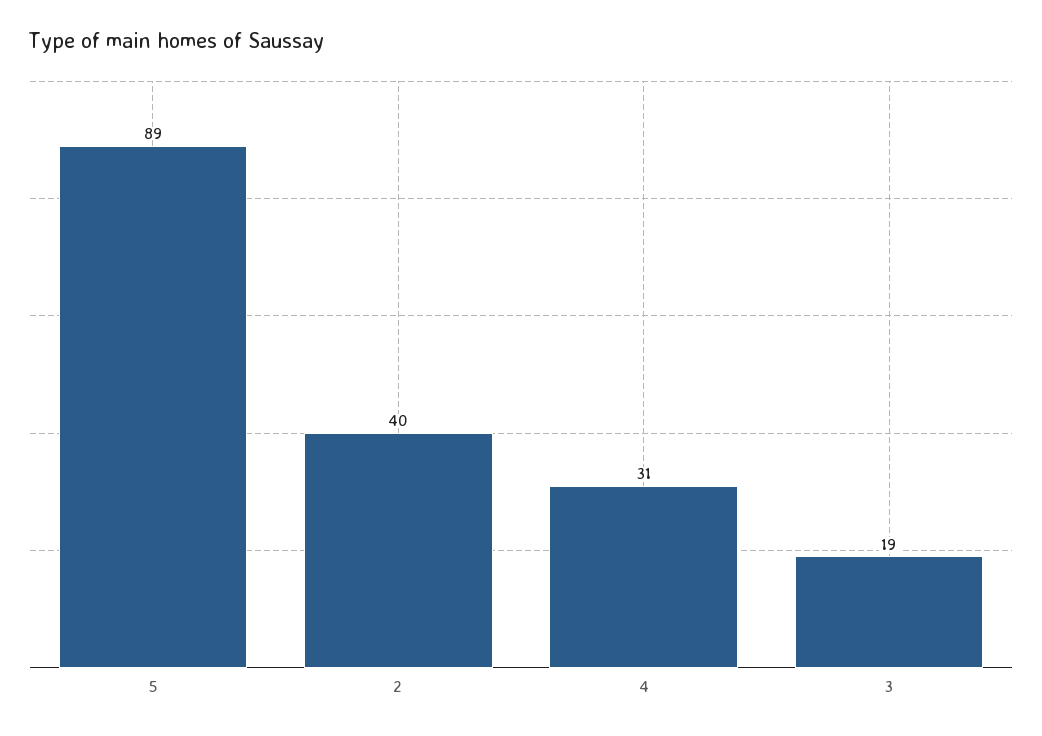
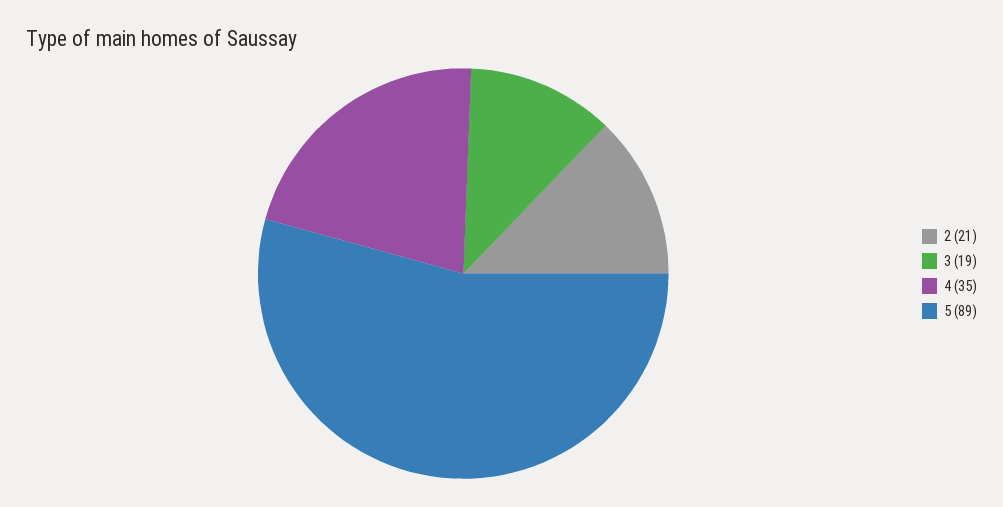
  {
    "5": 89,
-   "2": 40,
+   "2": 21,
-   "4": 31,
+   "4": 35,
    "3": 19
  }

